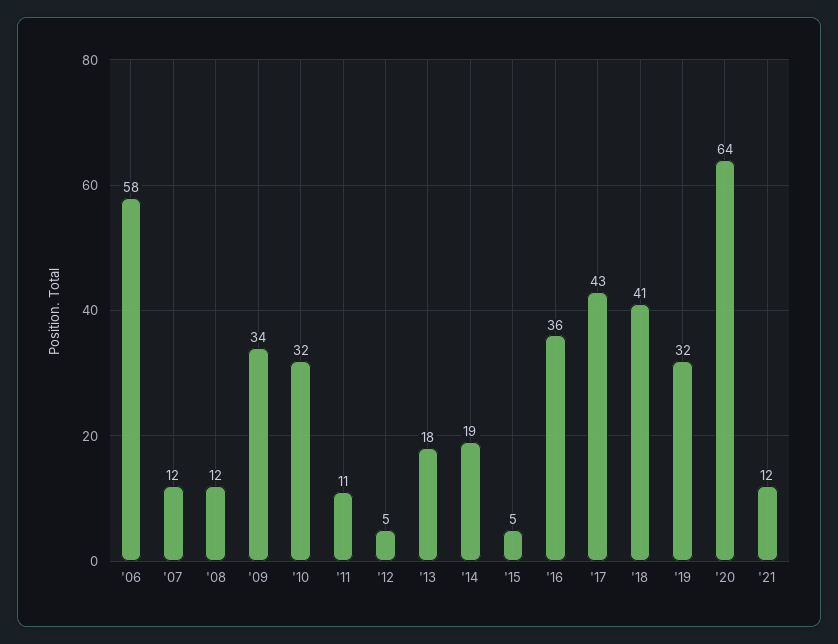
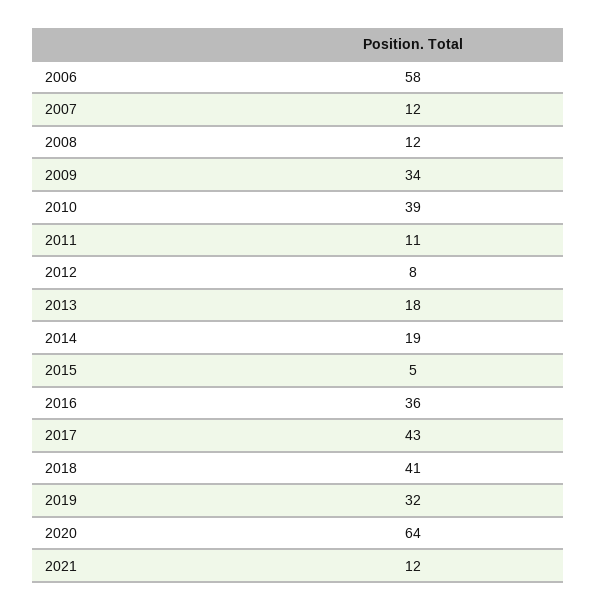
  {
    "'06": 58,
    "'07": 12,
    "'08": 12,
    "'09": 34,
-   "'10": 32,
+   "'10": 39,
    "'11": 11,
-   "'12": 5,
+   "'12": 8,
    "'13": 18,
    "'14": 19,
    "'15": 5,
    "'16": 36,
    "'17": 43,
    "'18": 41,
    "'19": 32,
    "'20": 64,
    "'21": 12
  }

